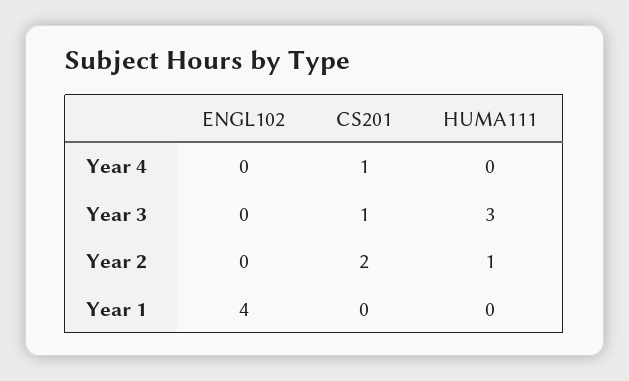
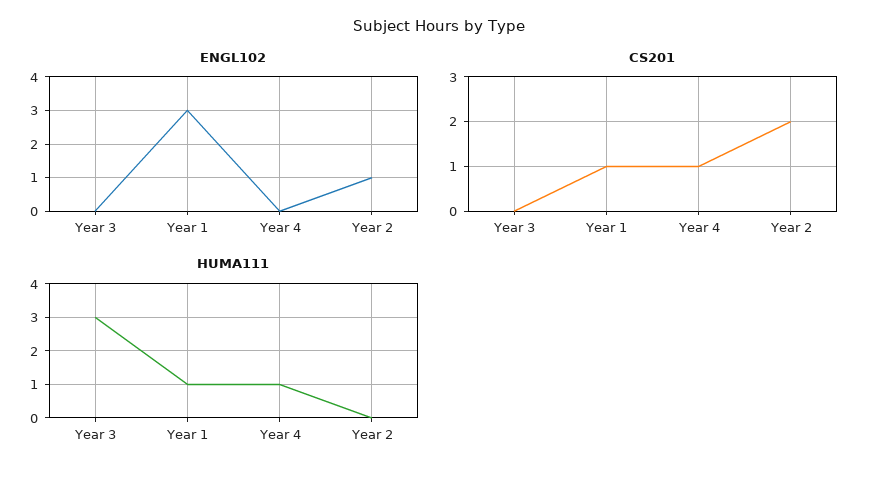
  {
    "ENGL102": {
      "Year 4": 0,
      "Year 3": 0,
-     "Year 2": 0,
+     "Year 2": 1,
-     "Year 1": 4
+     "Year 1": 3
    },
    "CS201": {
      "Year 4": 1,
-     "Year 3": 1,
+     "Year 3": 0,
      "Year 2": 2,
-     "Year 1": 0
+     "Year 1": 1
    },
    "HUMA111": {
-     "Year 4": 0,
+     "Year 4": 1,
      "Year 3": 3,
-     "Year 2": 1,
+     "Year 2": 0,
-     "Year 1": 0
+     "Year 1": 1
    }
  }

